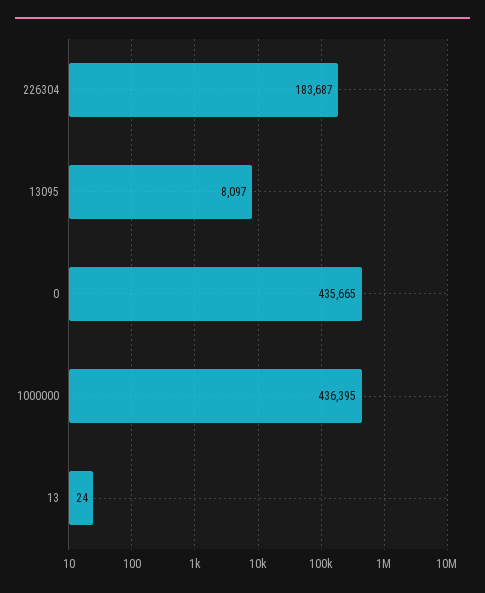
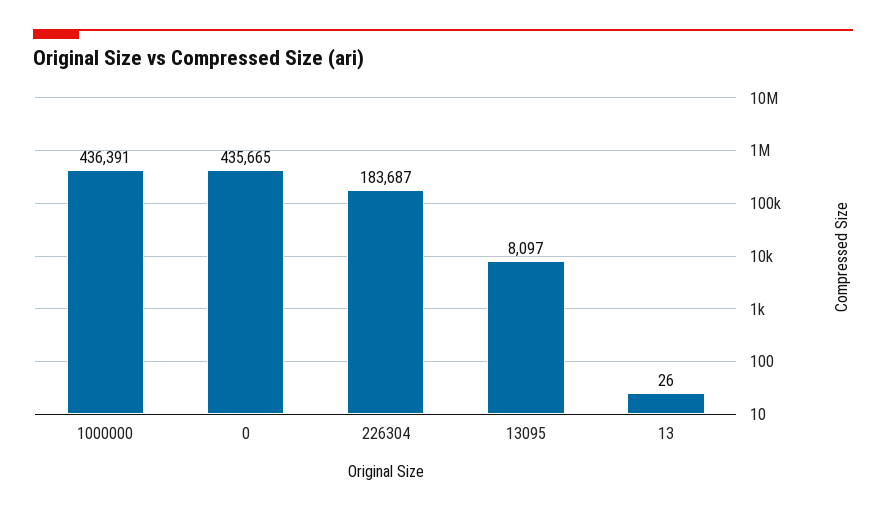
  {
    "226304": 183687,
    "13095": 8097,
    "0": 435665,
-   "1000000": 436395,
+   "1000000": 436391,
-   "13": 24
+   "13": 26
  }

